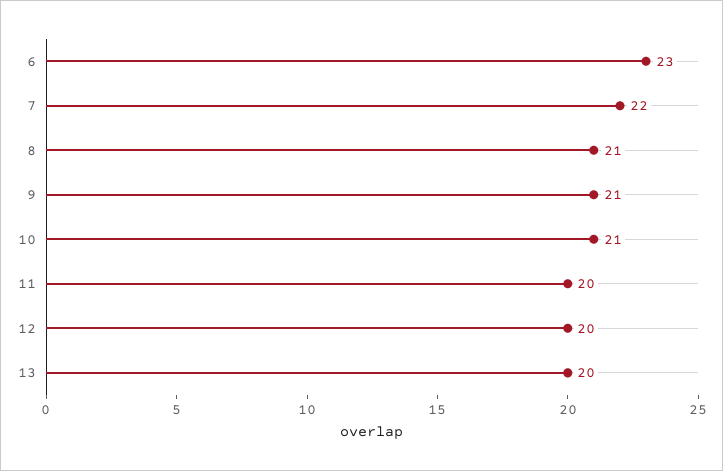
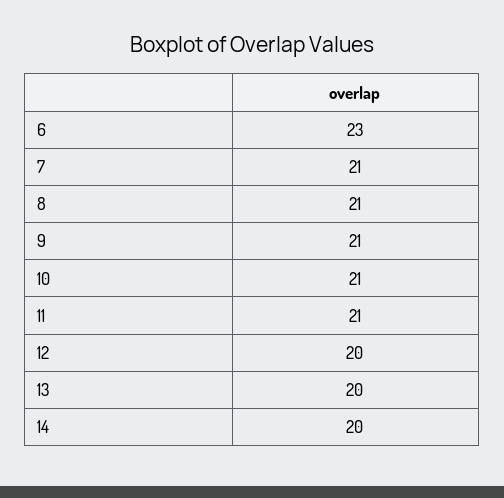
  {
    "6": 23,
-   "7": 22,
+   "7": 21,
    "8": 21,
    "9": 21,
    "10": 21,
-   "11": 20,
+   "11": 21,
    "12": 20,
-   "13": 20
+   "13": 20,
+   "14": 20
  }

